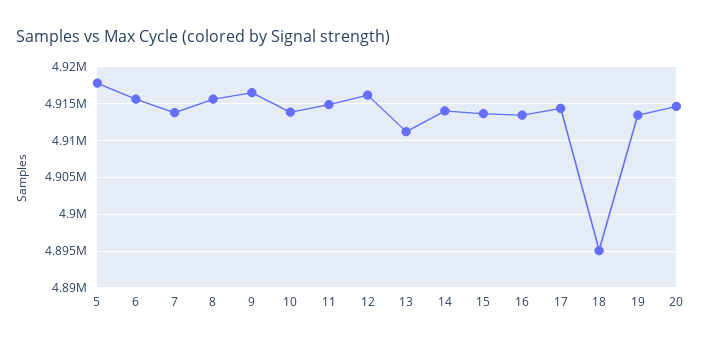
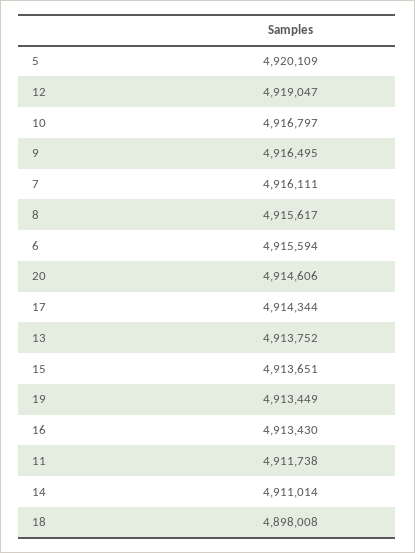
  {
-   "5": 4918000,
+   "5": 4920109,
    "6": 4915594,
-   "7": 4914000,
+   "7": 4916111,
    "8": 4915617,
    "9": 4916495,
-   "10": 4914000,
+   "10": 4916797,
-   "11": 4915000,
+   "11": 4911738,
-   "12": 4916000,
+   "12": 4919047,
-   "13": 4911000,
+   "13": 4913752,
-   "14": 4914000,
+   "14": 4911014,
    "15": 4913651,
    "16": 4913430,
    "17": 4914344,
-   "18": 4895000,
+   "18": 4898008,
    "19": 4913449,
    "20": 4914606
  }

